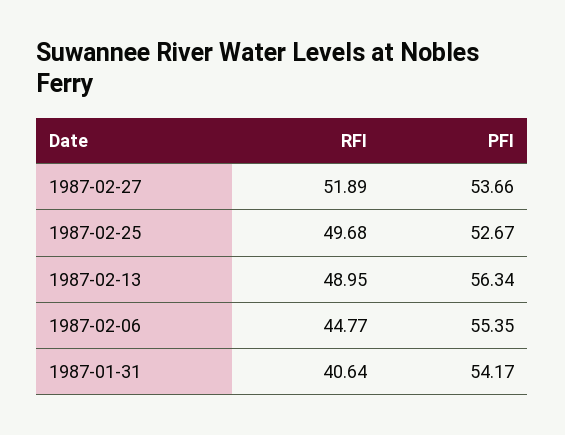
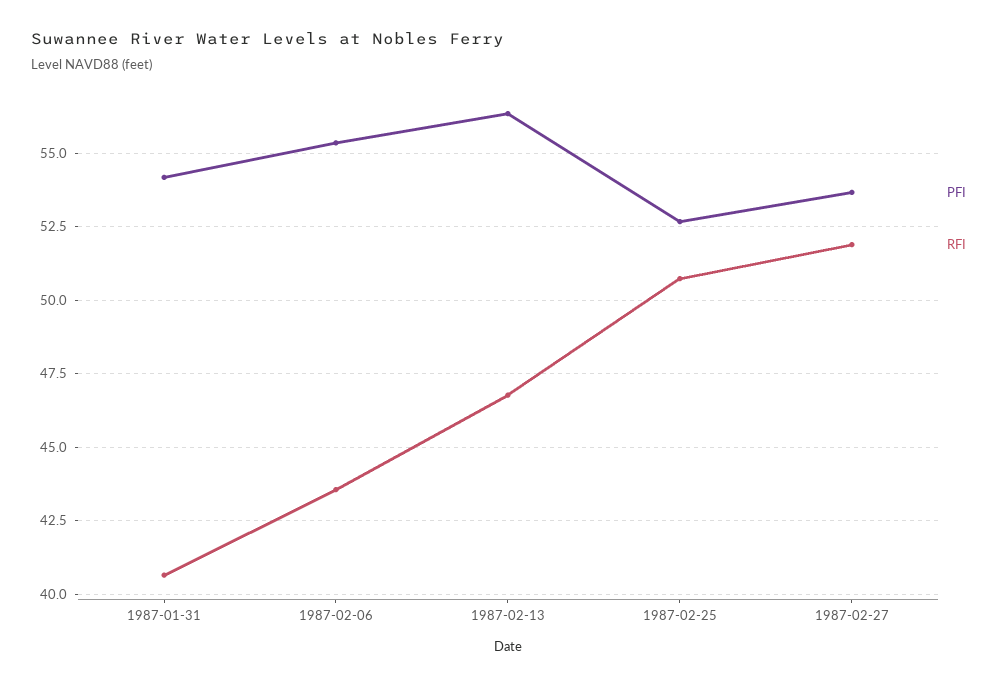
  {
    "RFI": {
      "1987-02-27": 51.89,
-     "1987-02-25": 49.68,
+     "1987-02-25": 50.75,
-     "1987-02-13": 48.95,
+     "1987-02-13": 46.75,
-     "1987-02-06": 44.77,
+     "1987-02-06": 43.5,
      "1987-01-31": 40.64
    },
    "PFI": {
      "1987-02-27": 53.66,
      "1987-02-25": 52.67,
      "1987-02-13": 56.34,
      "1987-02-06": 55.35,
      "1987-01-31": 54.17
    }
  }

